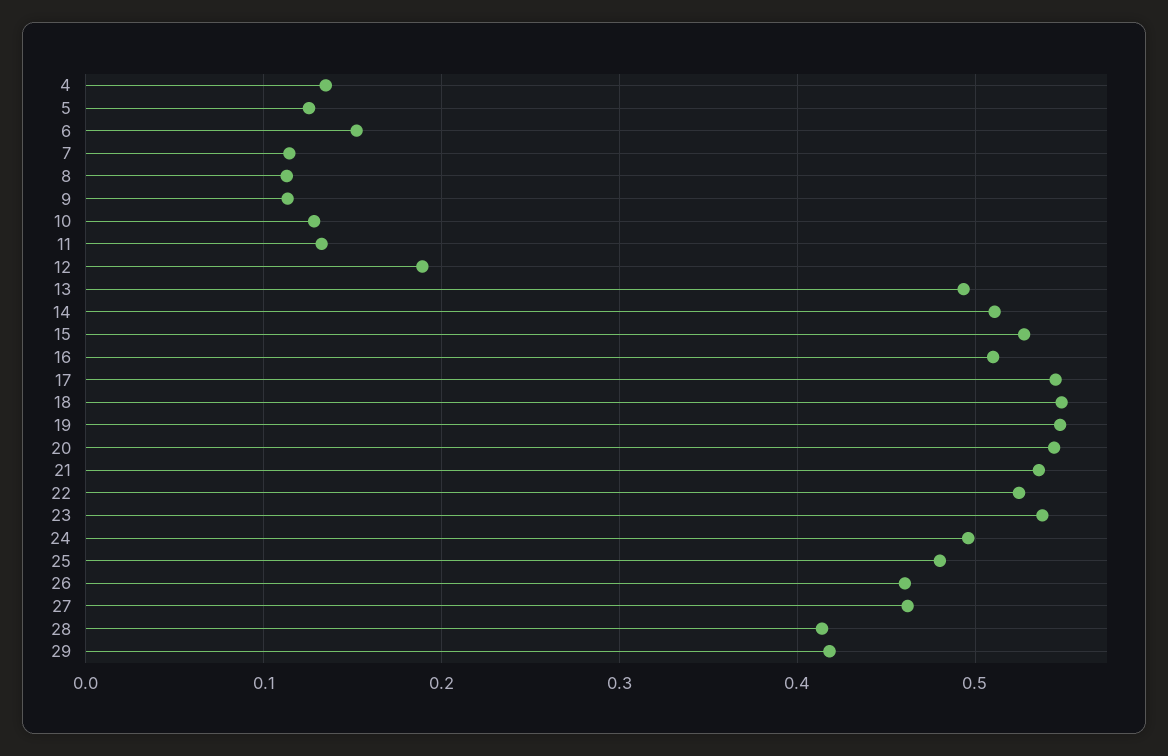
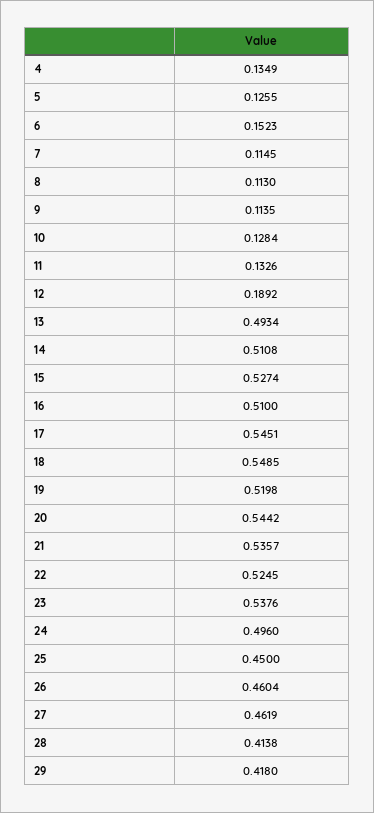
  {
    "4": 0.1349,
    "5": 0.1255,
    "6": 0.1523,
    "7": 0.1145,
    "8": 0.113,
    "9": 0.1135,
    "10": 0.1284,
    "11": 0.1326,
    "12": 0.1892,
    "13": 0.4934,
    "14": 0.5108,
    "15": 0.5274,
    "16": 0.51,
    "17": 0.5451,
    "18": 0.5485,
-   "19": 0.55,
+   "19": 0.5198,
    "20": 0.5442,
    "21": 0.5357,
    "22": 0.5245,
    "23": 0.5376,
    "24": 0.496,
-   "25": 0.48,
+   "25": 0.45,
    "26": 0.4604,
    "27": 0.4619,
    "28": 0.4138,
    "29": 0.418
  }

